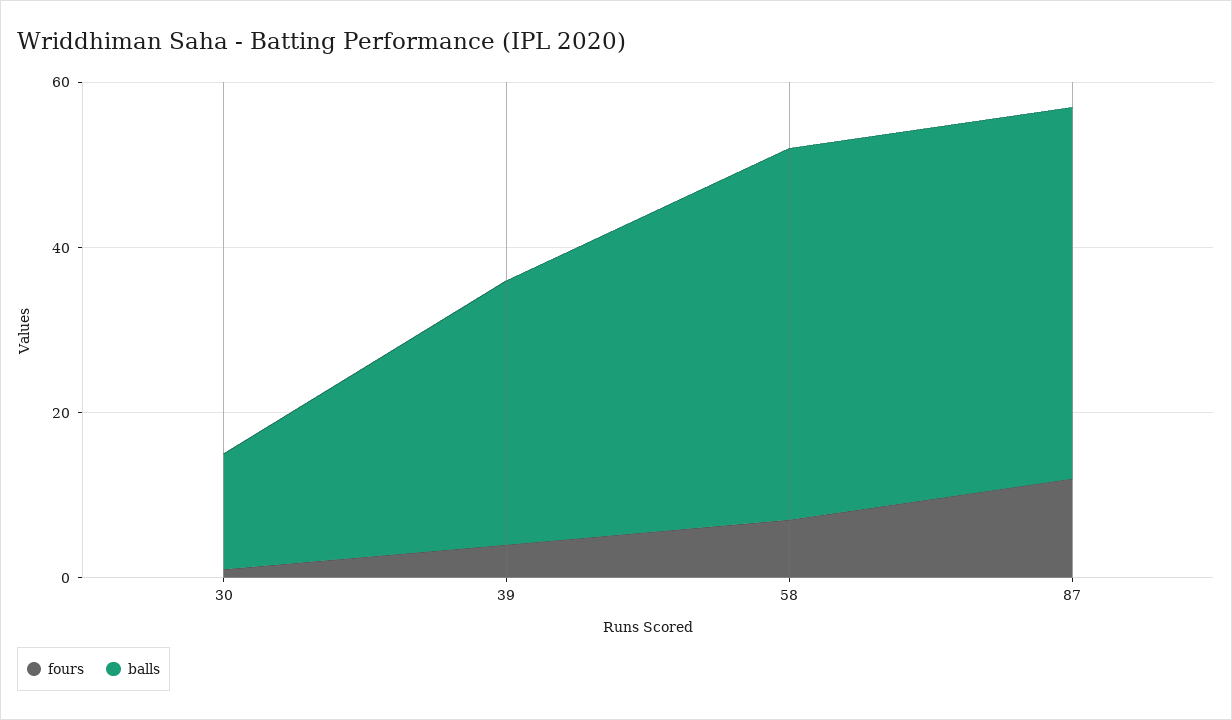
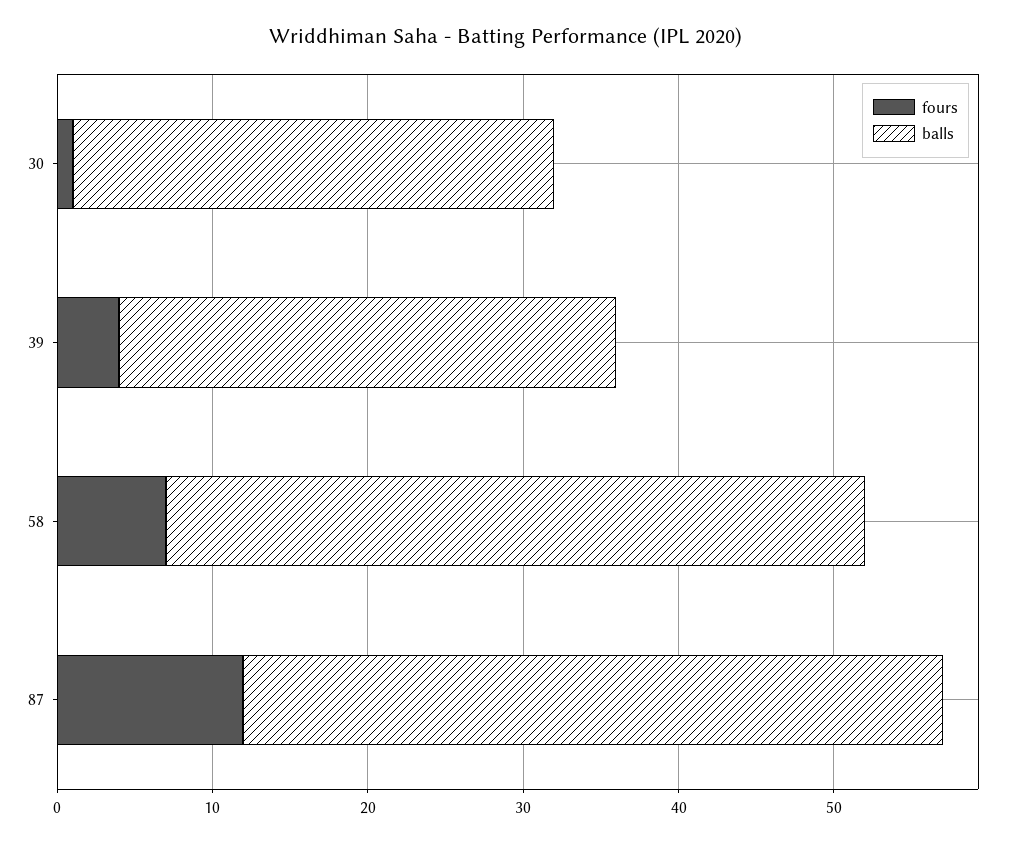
  {
    "fours": {
      "30": 1,
      "39": 4,
      "58": 7,
      "87": 12
    },
    "balls": {
-     "30": 15,
+     "30": 31,
      "39": 32,
      "58": 45,
      "87": 45
    }
  }

